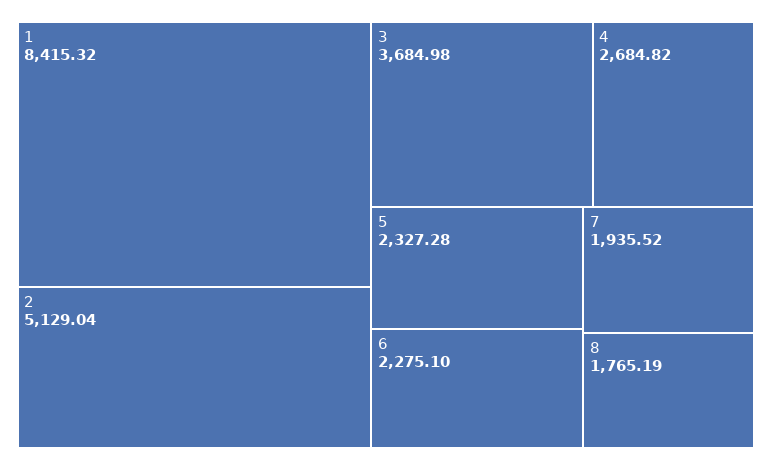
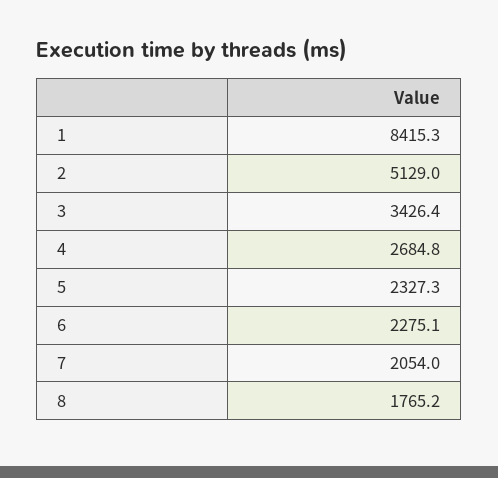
  {
    "1": 8415.32,
    "2": 5129.04,
-   "3": 3684.98,
+   "3": 3426.4,
    "4": 2684.82,
    "5": 2327.28,
    "6": 2275.1,
-   "7": 1935.52,
+   "7": 2054,
    "8": 1765.19
  }

